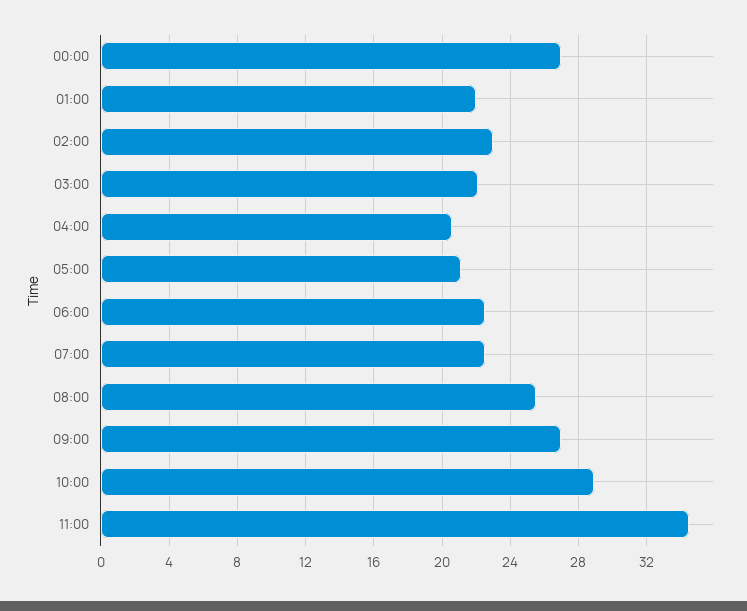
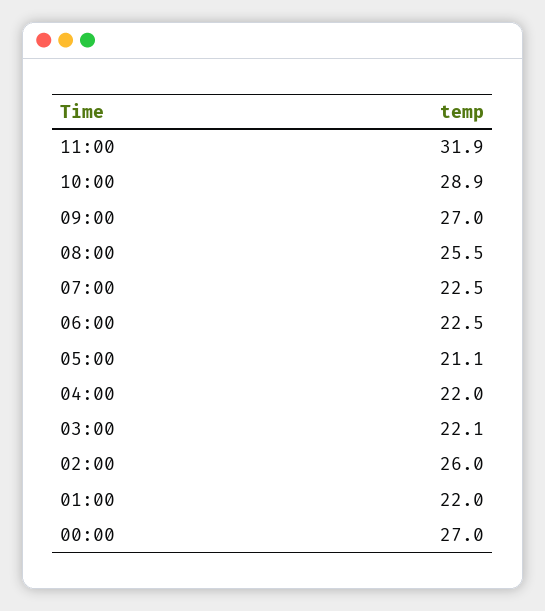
  {
    "00:00": 27,
    "01:00": 22,
-   "02:00": 23,
+   "02:00": 26,
    "03:00": 22.1,
-   "04:00": 20.5,
+   "04:00": 22,
    "05:00": 21.1,
    "06:00": 22.5,
    "07:00": 22.5,
    "08:00": 25.5,
    "09:00": 27,
    "10:00": 28.9,
-   "11:00": 34.5
+   "11:00": 31.9
  }

